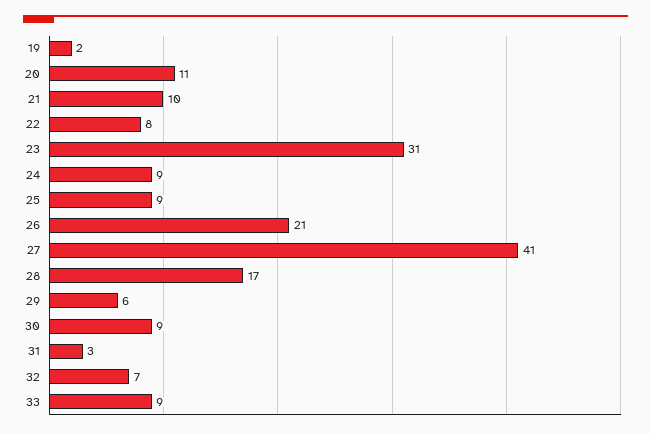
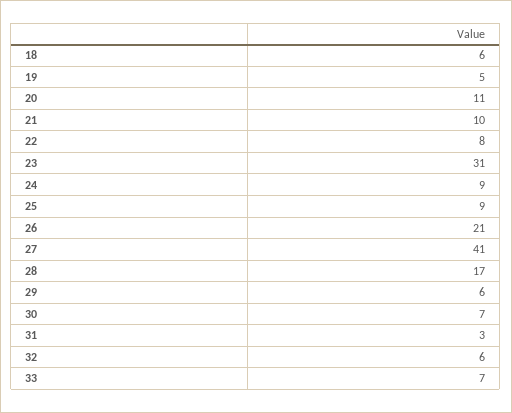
  {
-   "19": 2,
+   "19": 5,
    "20": 11,
    "21": 10,
    "22": 8,
    "23": 31,
    "24": 9,
    "25": 9,
    "26": 21,
    "27": 41,
    "28": 17,
    "29": 6,
-   "30": 9,
+   "30": 7,
    "31": 3,
-   "32": 7,
+   "32": 6,
-   "33": 9
+   "33": 7,
+   "18": 6
  }

